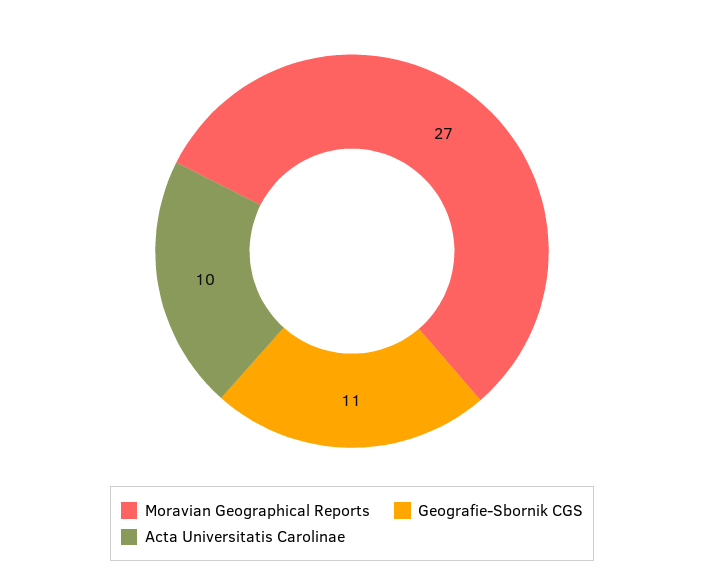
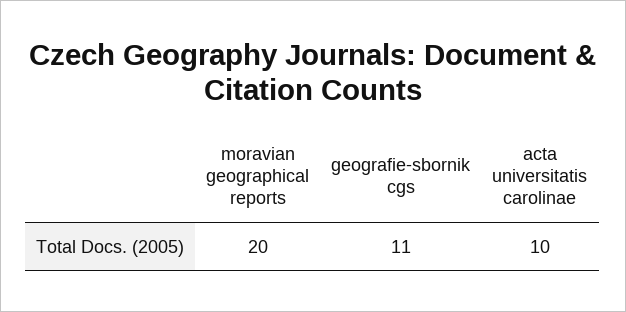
  {
-   "Moravian Geographical Reports": 27,
+   "Moravian Geographical Reports": 20,
    "Geografie-Sbornik CGS": 11,
    "Acta Universitatis Carolinae": 10
  }

